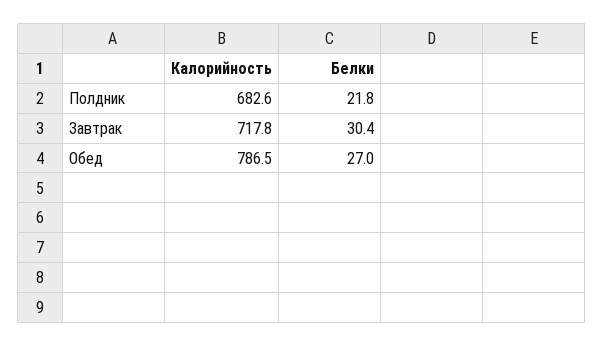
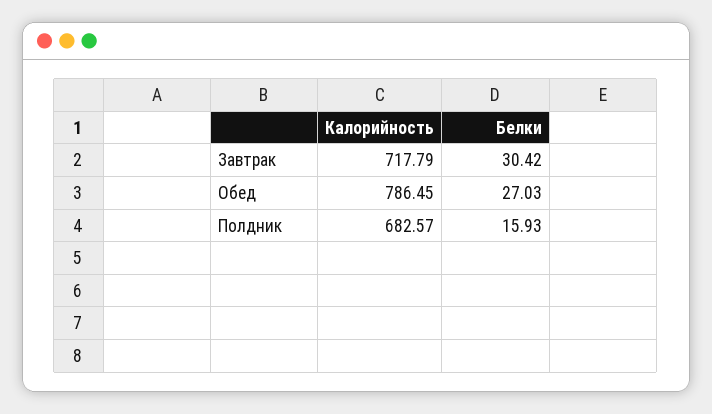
  {
    "Калорийность": {
      "Полдник": 682.57,
      "Завтрак": 717.79,
      "Обед": 786.45
    },
    "Белки": {
-     "Полдник": 21.8,
+     "Полдник": 15.93,
      "Завтрак": 30.42,
      "Обед": 27.03
    }
  }

